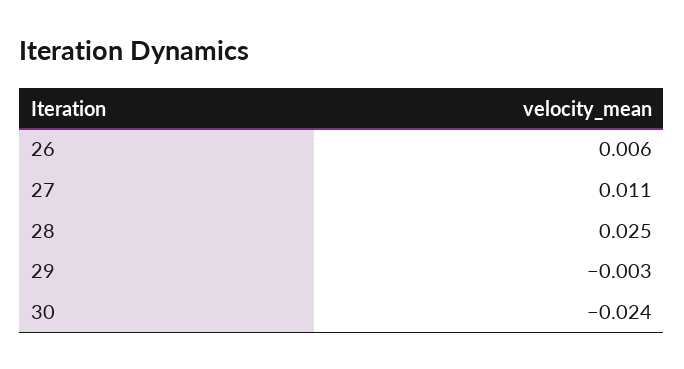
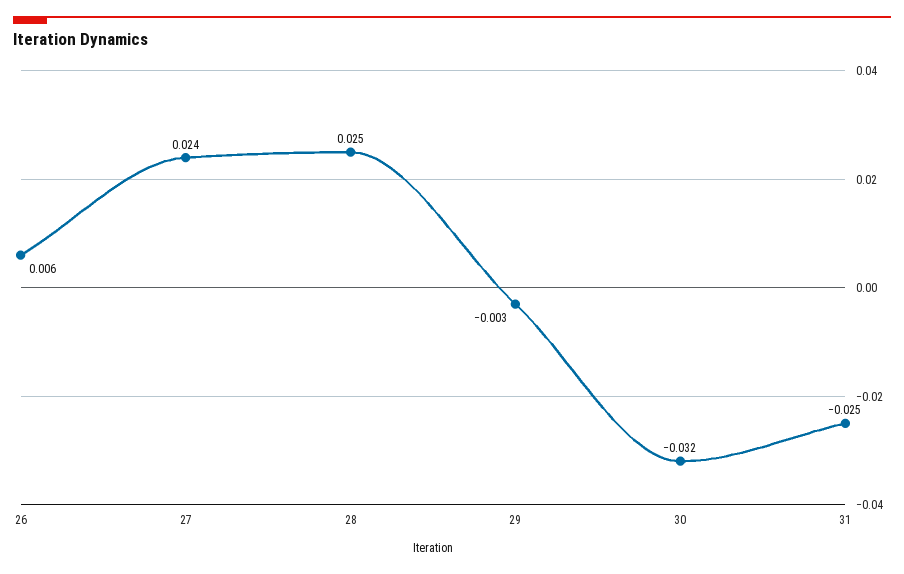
  {
    "26": 0.006,
-   "27": 0.011,
+   "27": 0.024,
    "28": 0.025,
    "29": -0.003,
-   "30": -0.024
+   "30": -0.032,
+   "31": -0.025
  }

